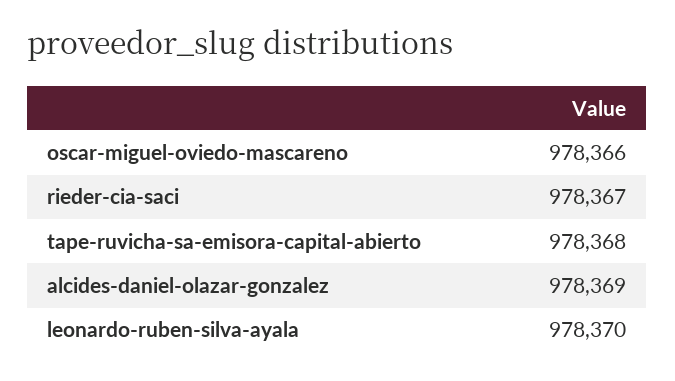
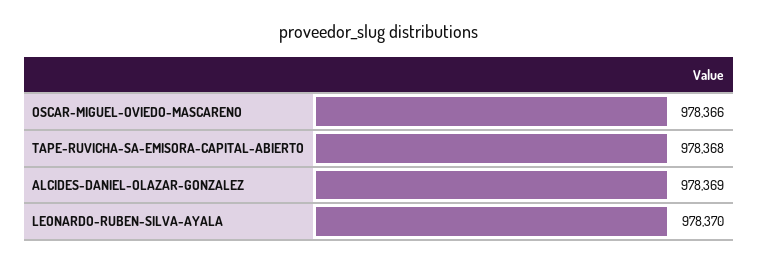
  {
    "oscar-miguel-oviedo-mascareno": 978366,
-   "rieder-cia-saci": 978367,
    "tape-ruvicha-sa-emisora-capital-abierto": 978368,
    "alcides-daniel-olazar-gonzalez": 978369,
    "leonardo-ruben-silva-ayala": 978370
  }

